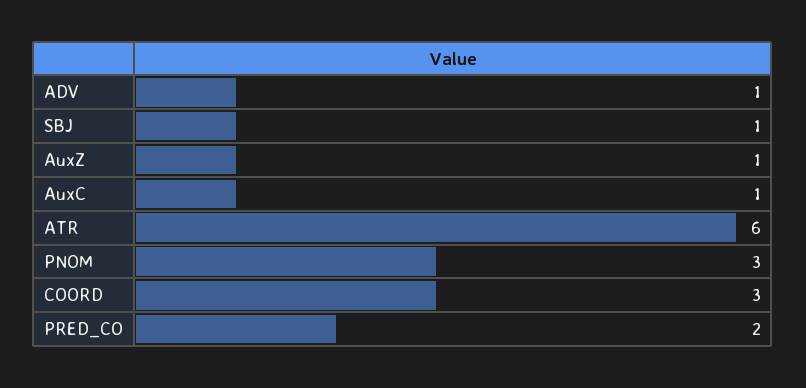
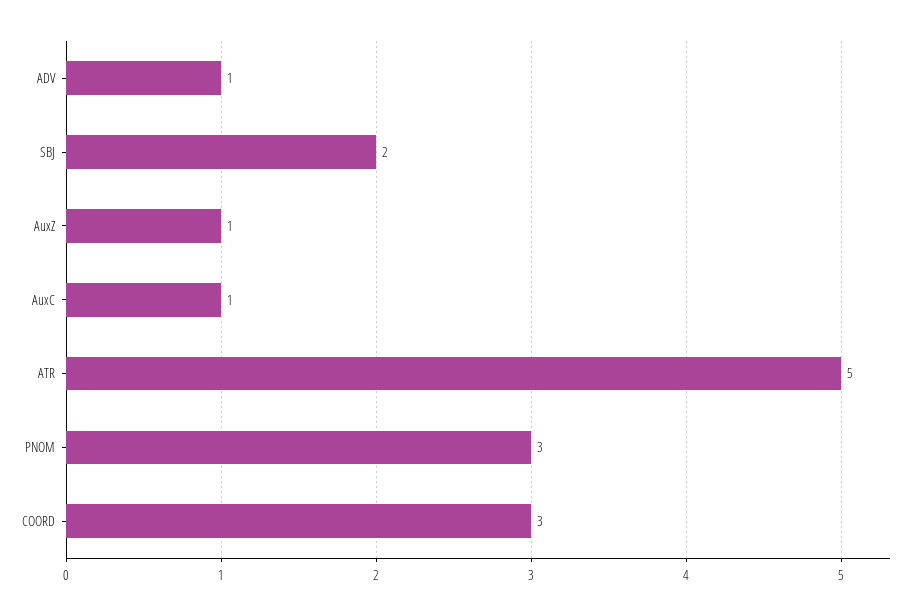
  {
    "ADV": 1,
-   "SBJ": 1,
+   "SBJ": 2,
    "AuxZ": 1,
    "AuxC": 1,
-   "ATR": 6,
+   "ATR": 5,
    "PNOM": 3,
-   "COORD": 3,
+   "COORD": 3
-   "PRED_CO": 2
  }

